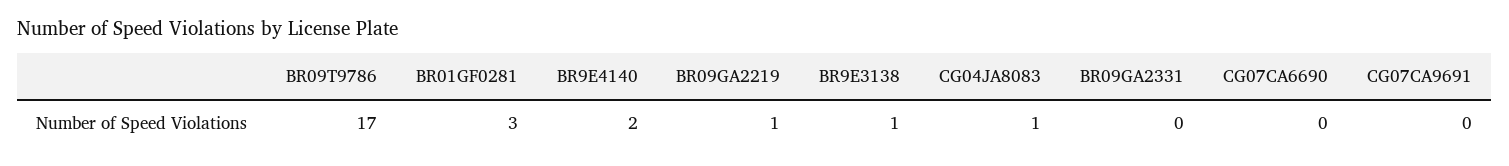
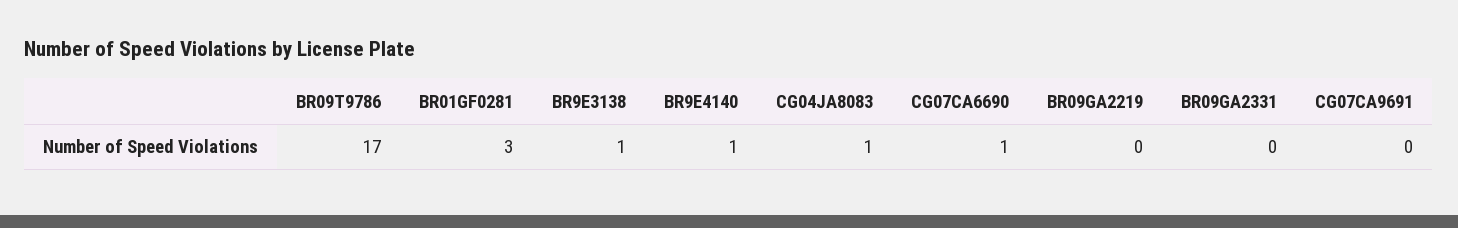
  {
    "BR09T9786": 17,
    "BR01GF0281": 3,
-   "BR9E4140": 2,
+   "BR9E4140": 1,
-   "BR09GA2219": 1,
+   "BR09GA2219": 0,
    "BR9E3138": 1,
    "CG04JA8083": 1,
    "BR09GA2331": 0,
-   "CG07CA6690": 0,
+   "CG07CA6690": 1,
    "CG07CA9691": 0
  }

